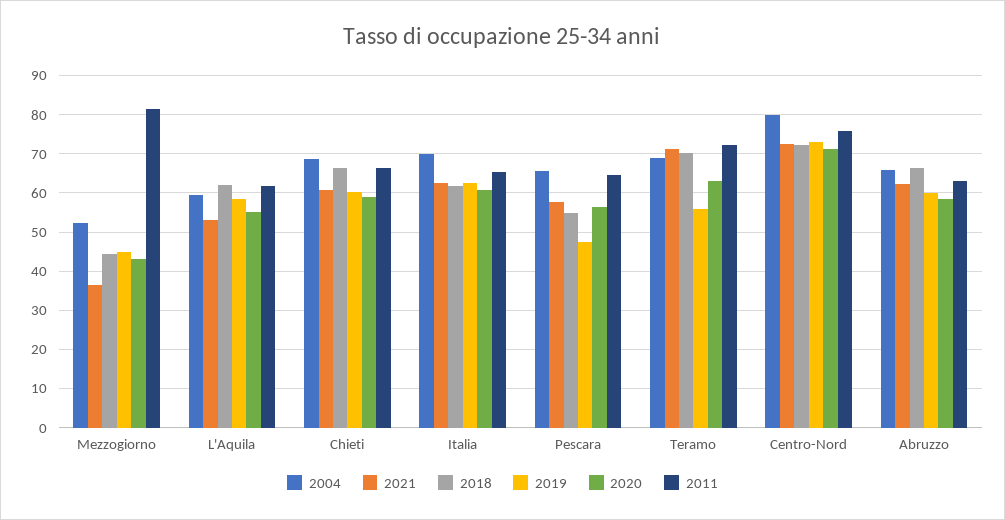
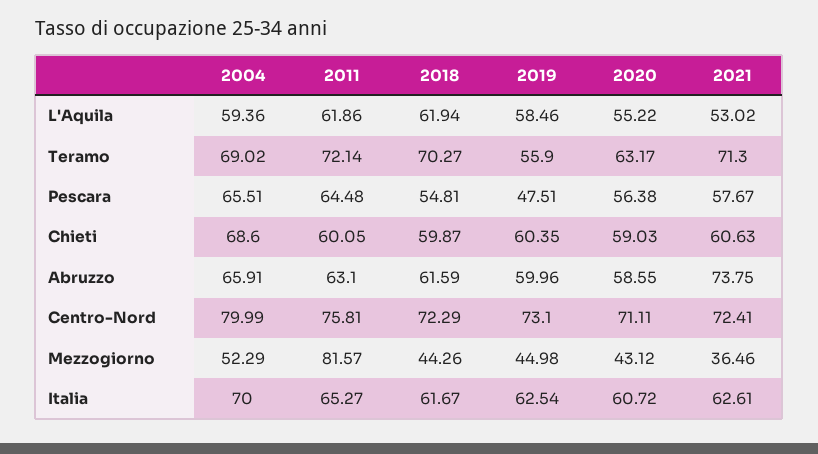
  {
    "2004": {
      "Mezzogiorno": 52.29,
      "L'Aquila": 59.36,
      "Chieti": 68.6,
      "Italia": 70,
      "Pescara": 65.51,
      "Teramo": 69.02,
      "Centro-Nord": 79.99,
      "Abruzzo": 65.91
    },
    "2021": {
      "Mezzogiorno": 36.46,
      "L'Aquila": 53.02,
      "Chieti": 60.63,
      "Italia": 62.61,
      "Pescara": 57.67,
      "Teramo": 71.3,
      "Centro-Nord": 72.41,
-     "Abruzzo": 62
+     "Abruzzo": 73.75
    },
    "2018": {
      "Mezzogiorno": 44.26,
      "L'Aquila": 61.94,
-     "Chieti": 66,
+     "Chieti": 59.87,
      "Italia": 61.67,
      "Pescara": 54.81,
      "Teramo": 70.27,
      "Centro-Nord": 72.29,
-     "Abruzzo": 66
+     "Abruzzo": 61.59
    },
    "2019": {
      "Mezzogiorno": 44.98,
      "L'Aquila": 58.46,
      "Chieti": 60.35,
      "Italia": 62.54,
      "Pescara": 47.51,
      "Teramo": 55.9,
      "Centro-Nord": 73.1,
      "Abruzzo": 59.96
    },
    "2020": {
      "Mezzogiorno": 43.12,
      "L'Aquila": 55.22,
      "Chieti": 59.03,
      "Italia": 60.72,
      "Pescara": 56.38,
      "Teramo": 63.17,
      "Centro-Nord": 71.11,
      "Abruzzo": 58.55
    },
    "2011": {
      "Mezzogiorno": 81.57,
      "L'Aquila": 61.86,
-     "Chieti": 66,
+     "Chieti": 60.05,
      "Italia": 65.27,
      "Pescara": 64.48,
      "Teramo": 72.14,
      "Centro-Nord": 75.81,
      "Abruzzo": 63.1
    }
  }

